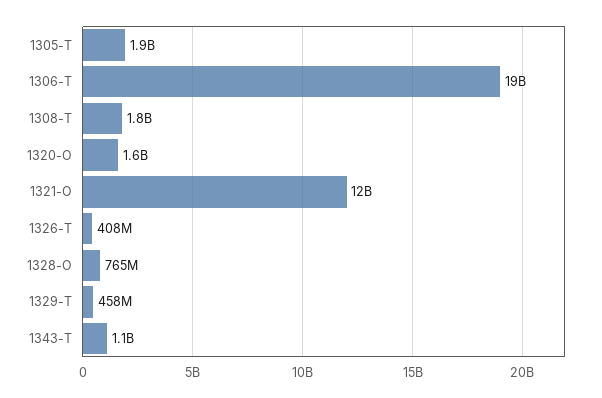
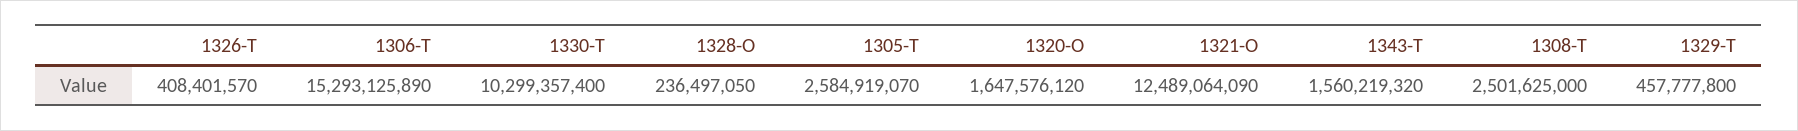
  {
-   "1305-T": 1900000000,
+   "1305-T": 2584919070,
-   "1306-T": 19000000000,
+   "1306-T": 15293125890,
-   "1308-T": 1800000000,
+   "1308-T": 2501625000,
    "1320-O": 1647576120,
    "1321-O": 12489064090,
    "1326-T": 408401570,
-   "1328-O": 765000000,
+   "1328-O": 236497050,
    "1329-T": 457777800,
-   "1343-T": 1100000000
+   "1343-T": 1560219320,
+   "1330-T": 10299357400
  }

